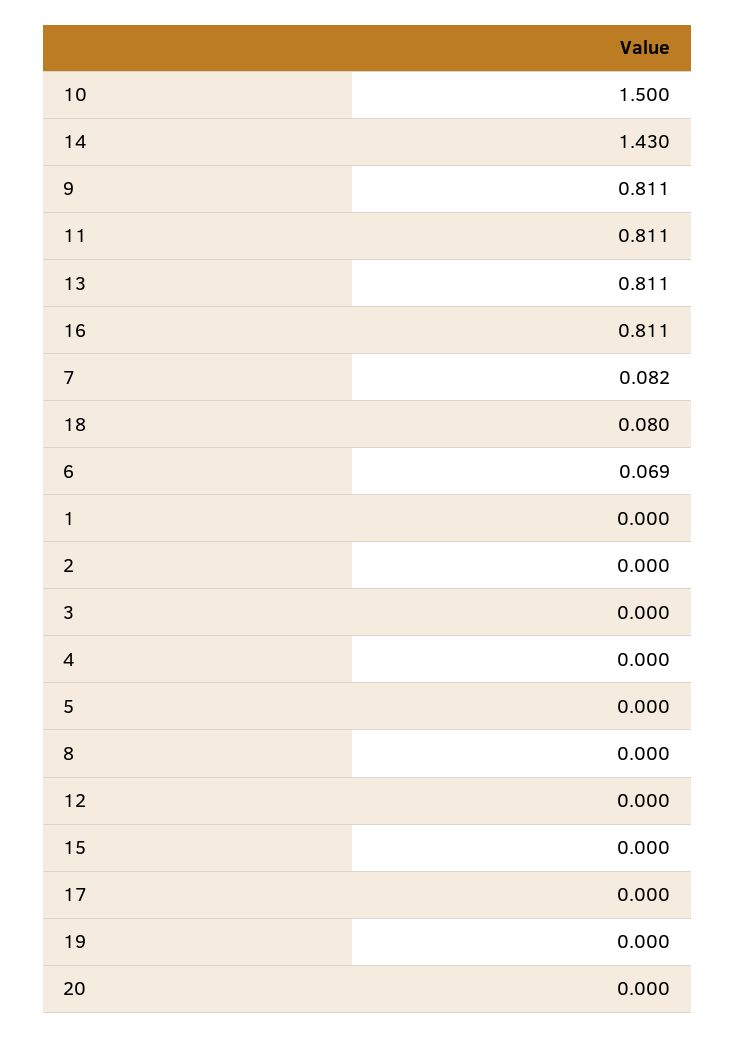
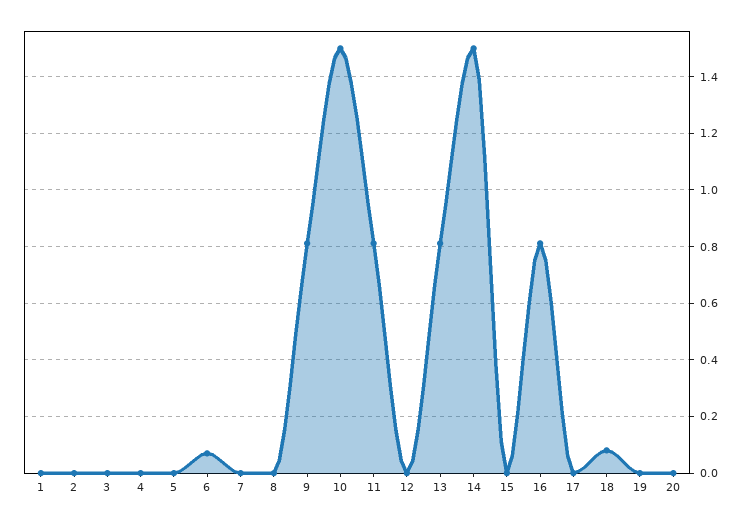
  {
    "10": 1.5,
-   "14": 1.43,
+   "14": 1.5,
    "9": 0.811,
    "11": 0.811,
    "13": 0.811,
    "16": 0.811,
-   "7": 0.082,
+   "7": 0,
    "18": 0.08,
    "6": 0.069,
    "1": 0,
    "2": 0,
    "3": 0,
    "4": 0,
    "5": 0,
    "8": 0,
    "12": 0,
    "15": 0,
    "17": 0,
    "19": 0,
    "20": 0
  }

